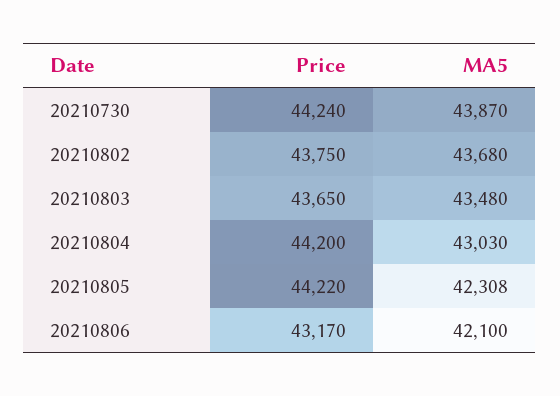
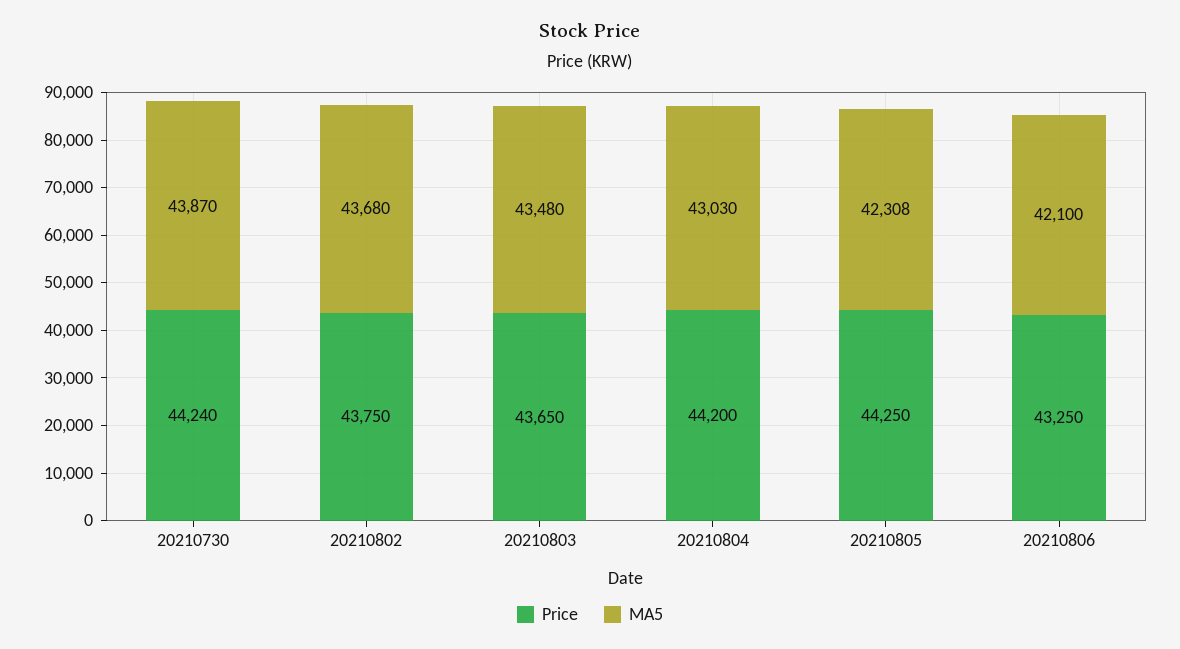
  {
    "Price": {
      "20210730": 44240,
      "20210802": 43750,
      "20210803": 43650,
      "20210804": 44200,
-     "20210805": 44220,
+     "20210805": 44250,
-     "20210806": 43170
+     "20210806": 43250
    },
    "MA5": {
      "20210730": 43870,
      "20210802": 43680,
      "20210803": 43480,
      "20210804": 43030,
      "20210805": 42308,
      "20210806": 42100
    }
  }

